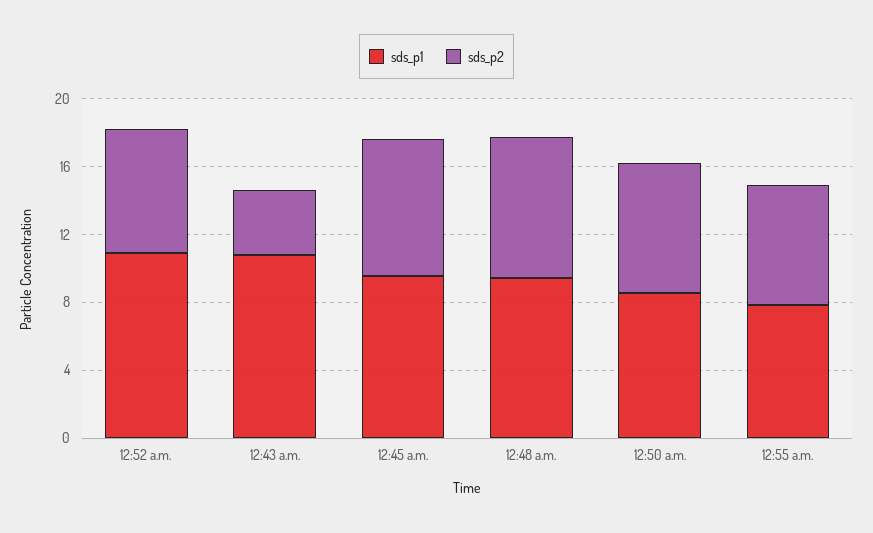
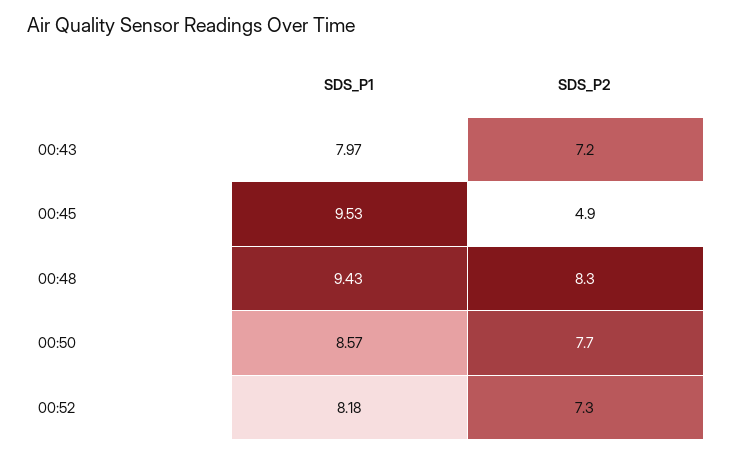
  {
    "sds_p1": {
-     "12:52 a.m.": 11,
+     "12:52 a.m.": 8.18,
-     "12:43 a.m.": 11,
+     "12:43 a.m.": 7.97,
      "12:45 a.m.": 9.53,
      "12:48 a.m.": 9.43,
-     "12:50 a.m.": 8.57,
+     "12:50 a.m.": 8.57
-     "12:55 a.m.": 8
    },
    "sds_p2": {
      "12:52 a.m.": 7.3,
-     "12:43 a.m.": 4,
+     "12:43 a.m.": 7.2,
-     "12:45 a.m.": 8,
+     "12:45 a.m.": 4.9,
      "12:48 a.m.": 8.3,
-     "12:50 a.m.": 7.7,
+     "12:50 a.m.": 7.7
-     "12:55 a.m.": 7
    }
  }

